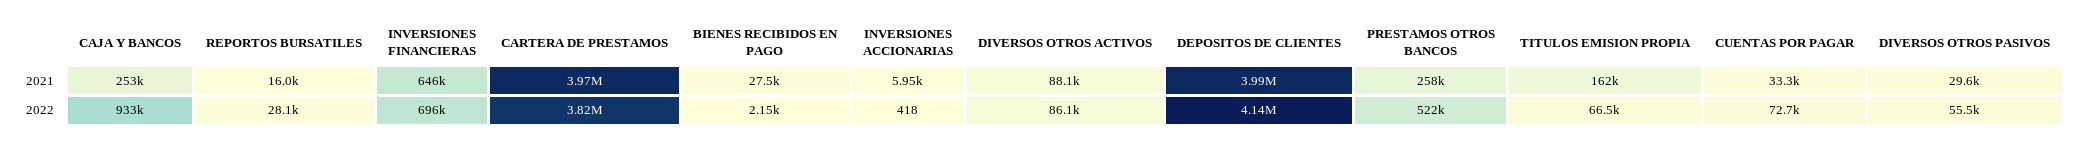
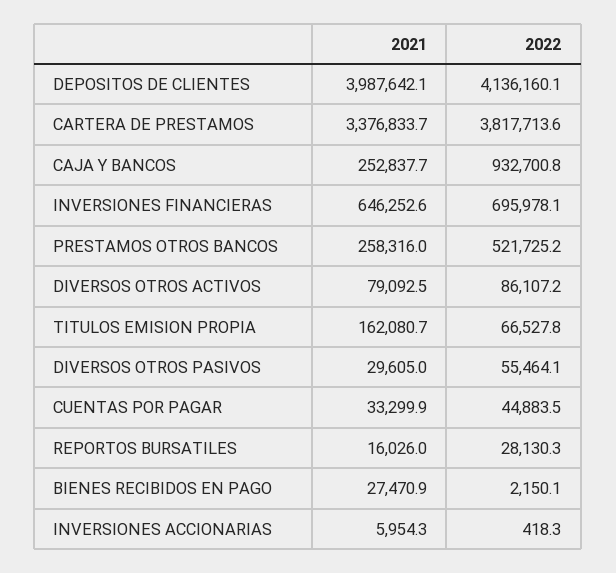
  {
    "CAJA Y BANCOS": {
      "2021": 252837.7,
      "2022": 932700.8
    },
    "REPORTOS BURSATILES": {
      "2021": 16026,
      "2022": 28130.3
    },
    "INVERSIONES FINANCIERAS": {
      "2021": 646252.6,
      "2022": 695978.1
    },
    "CARTERA DE PRESTAMOS": {
-     "2021": 3970000,
+     "2021": 3376833.7,
      "2022": 3817713.6
    },
    "BIENES RECIBIDOS EN PAGO": {
      "2021": 27470.9,
      "2022": 2150.1
    },
    "INVERSIONES ACCIONARIAS": {
      "2021": 5954.3,
      "2022": 418.3
    },
    "DIVERSOS OTROS ACTIVOS": {
-     "2021": 88100,
+     "2021": 79092.5,
      "2022": 86107.2
    },
    "DEPOSITOS DE CLIENTES": {
      "2021": 3987642.1,
      "2022": 4136160.1
    },
    "PRESTAMOS OTROS BANCOS": {
      "2021": 258316,
      "2022": 521725.2
    },
    "TITULOS EMISION PROPIA": {
      "2021": 162080.7,
      "2022": 66527.8
    },
    "CUENTAS POR PAGAR": {
      "2021": 33299.9,
-     "2022": 72700
+     "2022": 44883.5
    },
    "DIVERSOS OTROS PASIVOS": {
      "2021": 29605,
      "2022": 55464.1
    }
  }

